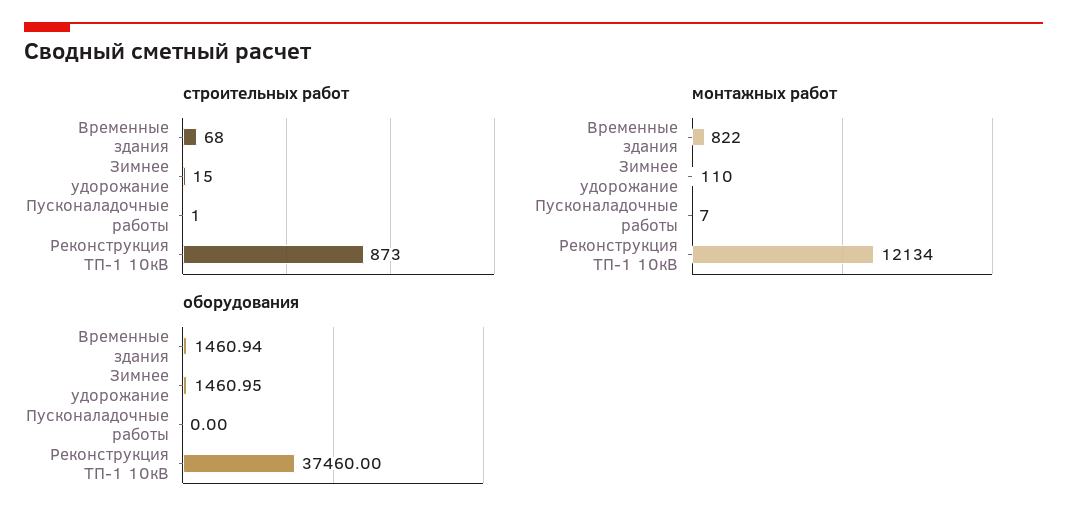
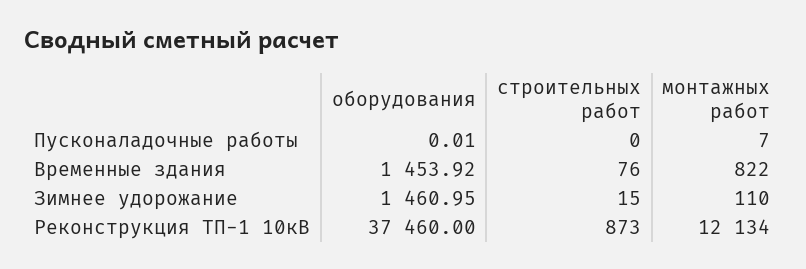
  {
    "строительных работ": {
-     "Временные здания": 68,
+     "Временные здания": 76,
      "Зимнее удорожание": 15,
-     "Пусконаладочные работы": 1,
+     "Пусконаладочные работы": 0,
      "Реконструкция ТП-1 10кВ": 873
    },
    "монтажных работ": {
      "Временные здания": 822,
      "Зимнее удорожание": 110,
      "Пусконаладочные работы": 7,
      "Реконструкция ТП-1 10кВ": 12134
    },
    "оборудования": {
-     "Временные здания": 1460.94,
+     "Временные здания": 1453.92,
      "Зимнее удорожание": 1460.95,
-     "Пусконаладочные работы": 0,
+     "Пусконаладочные работы": 0.01,
      "Реконструкция ТП-1 10кВ": 37460
    }
  }

